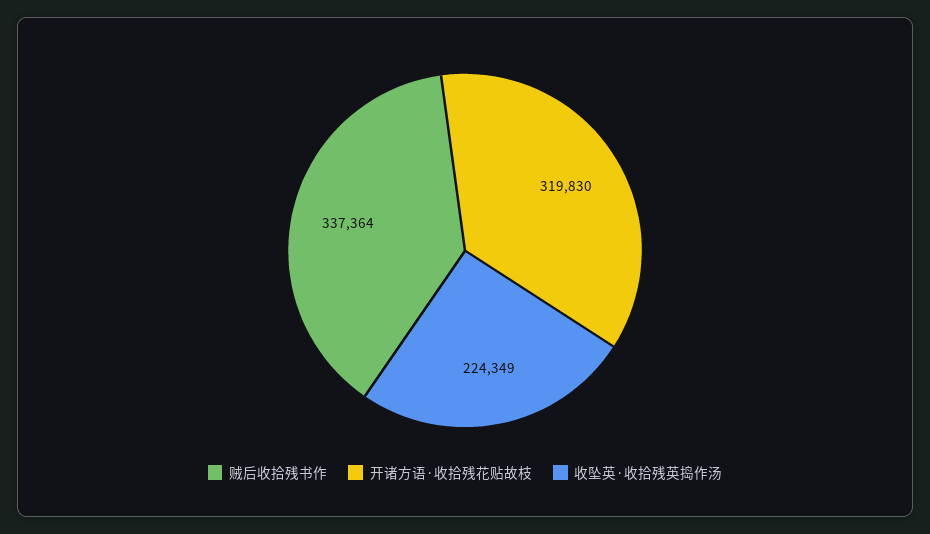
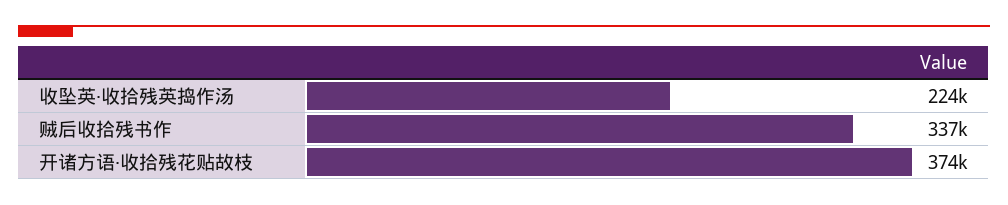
  {
    "贼后收拾残书作": 337364,
-   "开诸方语·收拾残花贴故枝": 319830,
+   "开诸方语·收拾残花贴故枝": 374000,
    "收坠英·收拾残英捣作汤": 224349
  }

